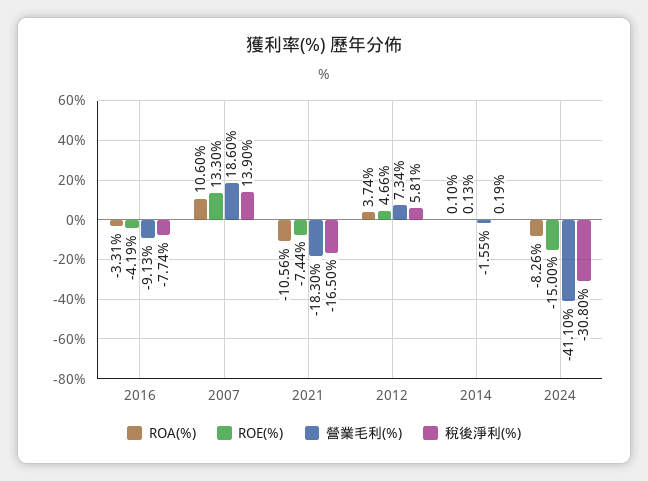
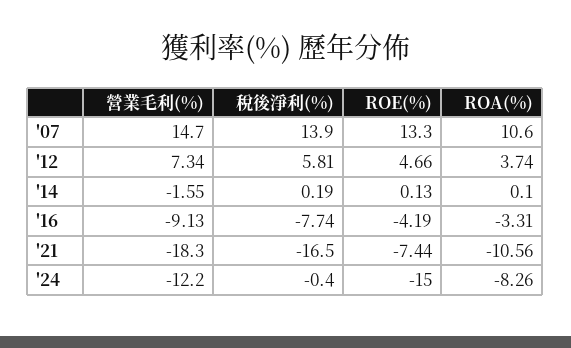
  {
    "ROA(%)": {
      "2016": -3.31,
      "2007": 10.6,
      "2021": -10.56,
      "2012": 3.74,
      "2014": 0.1,
      "2024": -8.26
    },
    "ROE(%)": {
      "2016": -4.19,
      "2007": 13.3,
      "2021": -7.44,
      "2012": 4.66,
      "2014": 0.13,
      "2024": -15
    },
    "營業毛利(%)": {
      "2016": -9.13,
-     "2007": 18.6,
+     "2007": 14.7,
      "2021": -18.3,
      "2012": 7.34,
      "2014": -1.55,
-     "2024": -41.1
+     "2024": -12.2
    },
    "稅後淨利(%)": {
      "2016": -7.74,
      "2007": 13.9,
      "2021": -16.5,
      "2012": 5.81,
      "2014": 0.19,
-     "2024": -30.8
+     "2024": -0.4
    }
  }

